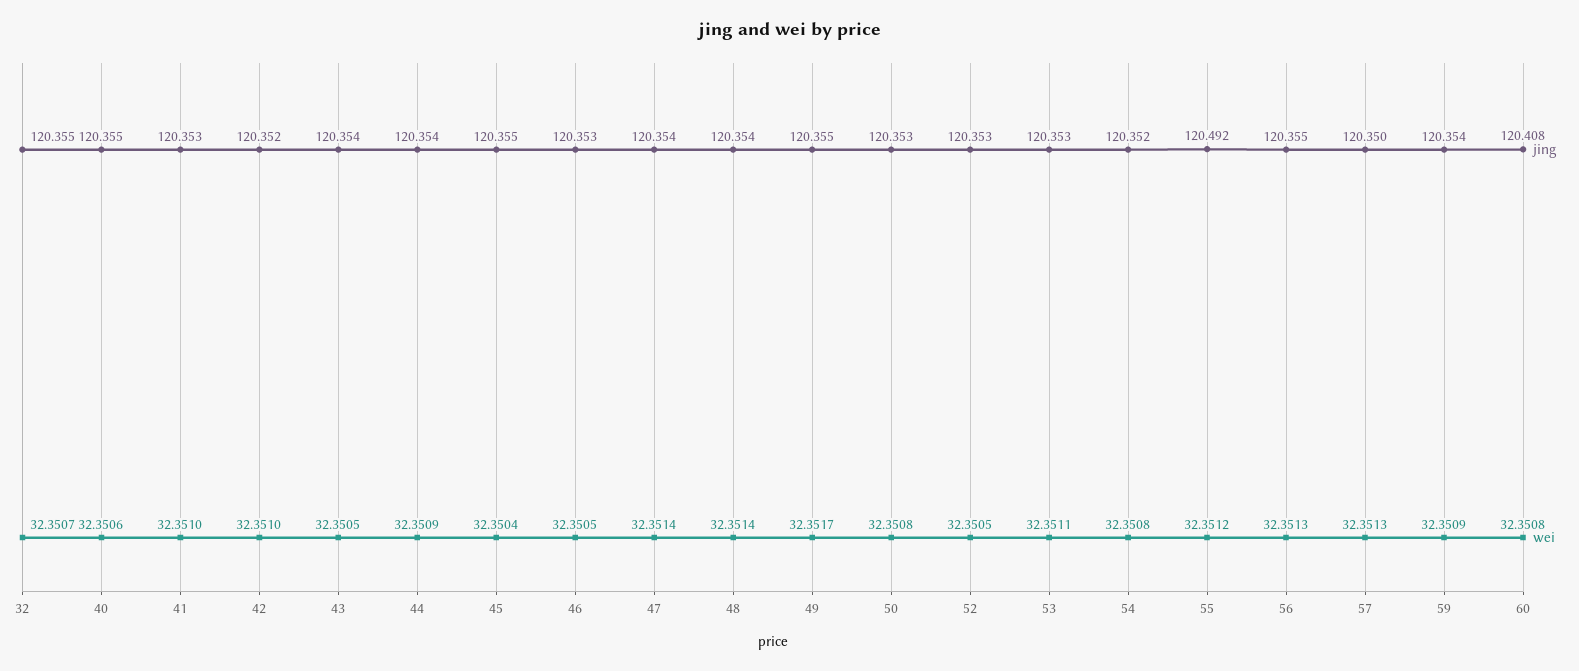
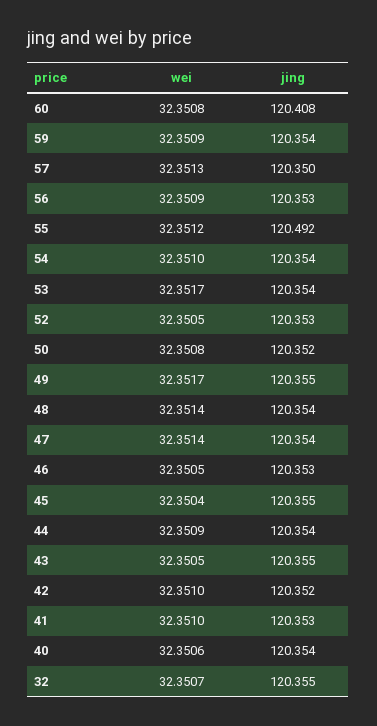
  {
    "jing": {
      "32": 120.355,
-     "40": 120.355,
+     "40": 120.354,
      "41": 120.353,
      "42": 120.352,
-     "43": 120.354,
+     "43": 120.355,
      "44": 120.354,
      "45": 120.355,
      "46": 120.353,
      "47": 120.354,
      "48": 120.354,
      "49": 120.355,
-     "50": 120.353,
+     "50": 120.352,
      "52": 120.353,
-     "53": 120.353,
+     "53": 120.354,
-     "54": 120.352,
+     "54": 120.354,
      "55": 120.492,
-     "56": 120.355,
+     "56": 120.353,
      "57": 120.35,
      "59": 120.354,
      "60": 120.408
    },
    "wei": {
      "32": 32.3507,
      "40": 32.3506,
      "41": 32.351,
      "42": 32.351,
      "43": 32.3505,
      "44": 32.3509,
      "45": 32.3504,
      "46": 32.3505,
      "47": 32.3514,
      "48": 32.3514,
      "49": 32.3517,
      "50": 32.3508,
      "52": 32.3505,
-     "53": 32.3511,
+     "53": 32.3517,
-     "54": 32.3508,
+     "54": 32.351,
      "55": 32.3512,
-     "56": 32.3513,
+     "56": 32.3509,
      "57": 32.3513,
      "59": 32.3509,
      "60": 32.3508
    }
  }

